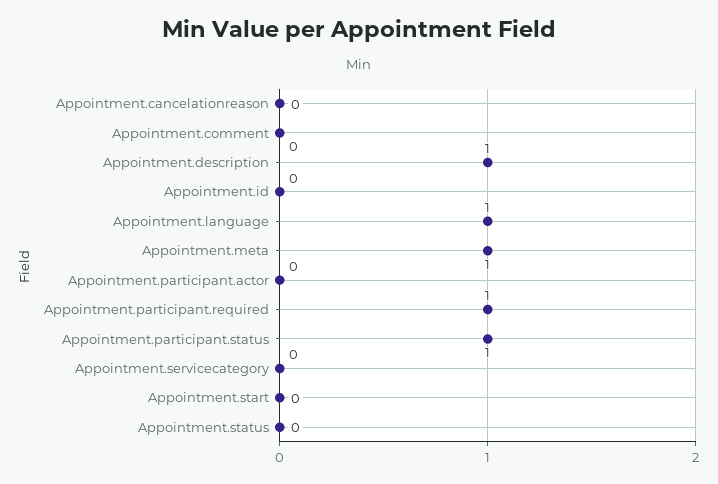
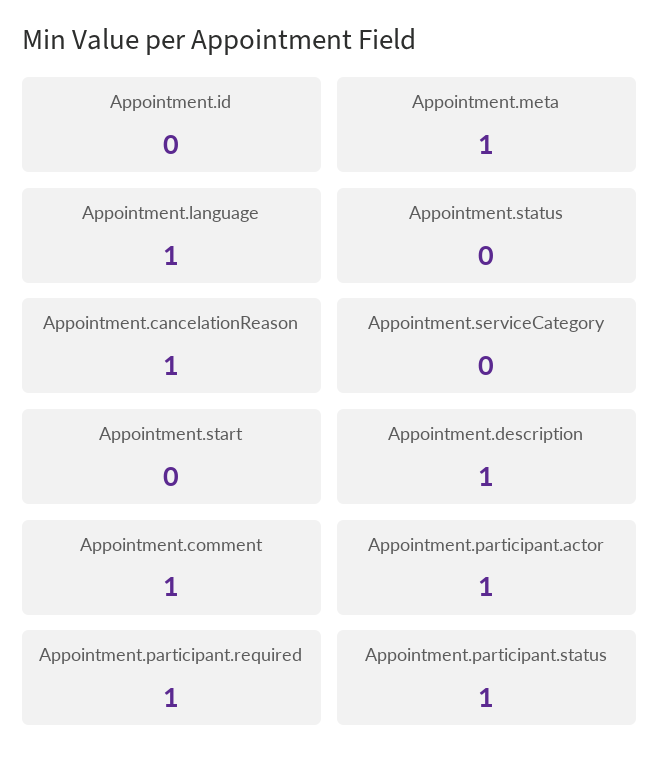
  {
-   "Appointment.cancelationreason": 0,
+   "Appointment.cancelationreason": 1,
-   "Appointment.comment": 0,
+   "Appointment.comment": 1,
    "Appointment.description": 1,
    "Appointment.id": 0,
    "Appointment.language": 1,
    "Appointment.meta": 1,
-   "Appointment.participant.actor": 0,
+   "Appointment.participant.actor": 1,
    "Appointment.participant.required": 1,
    "Appointment.participant.status": 1,
    "Appointment.servicecategory": 0,
    "Appointment.start": 0,
    "Appointment.status": 0
  }

